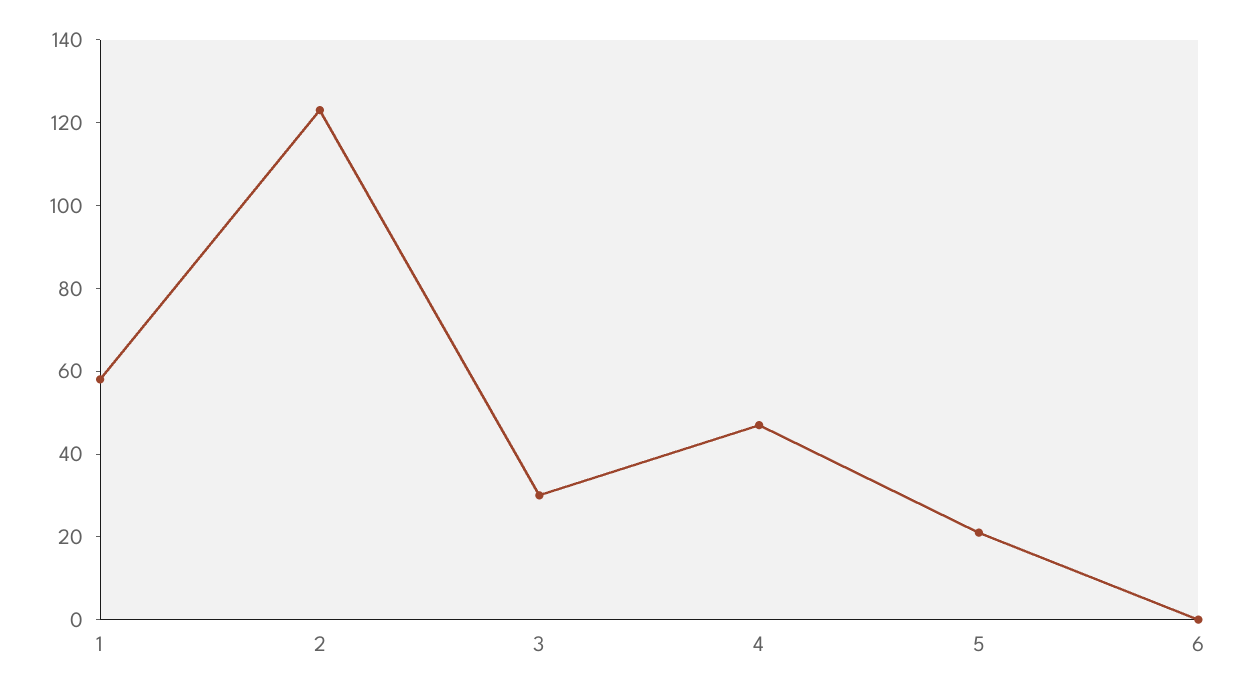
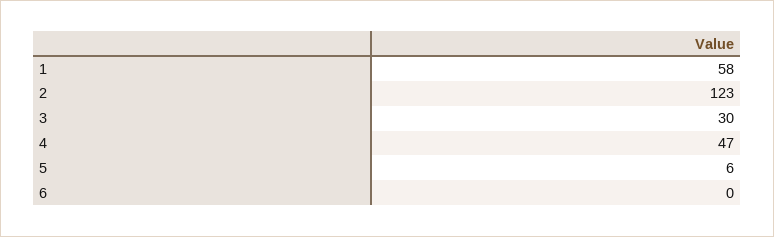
  {
    "1": 58,
    "2": 123,
    "3": 30,
    "4": 47,
-   "5": 20,
+   "5": 6,
    "6": 0
  }

